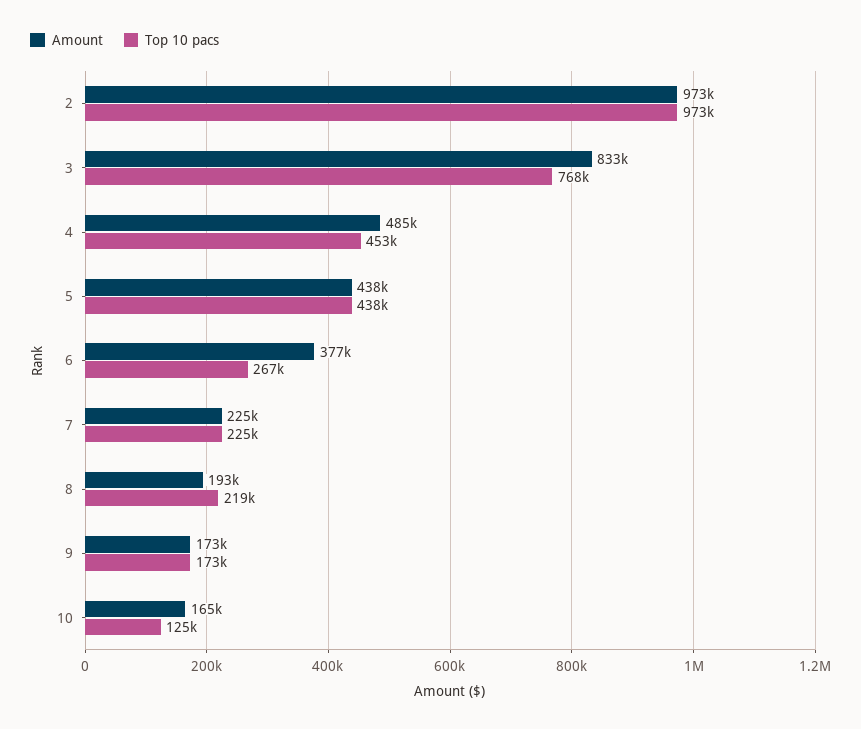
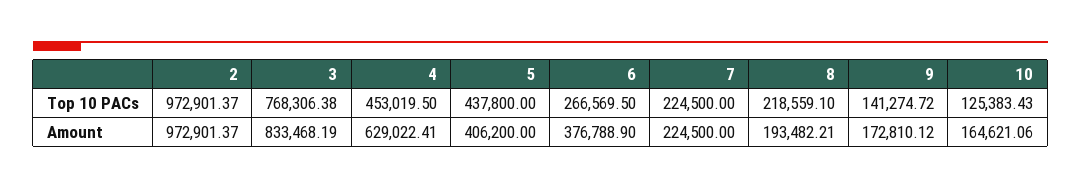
  {
    "Amount": {
      "2": 972901.37,
      "3": 833468.19,
-     "4": 485000,
+     "4": 629022.41,
-     "5": 438000,
+     "5": 406200,
      "6": 376788.9,
      "7": 224500,
      "8": 193482.21,
      "9": 172810.12,
      "10": 164621.06
    },
    "Top 10 pacs": {
      "2": 972901.37,
      "3": 768306.38,
      "4": 453019.5,
      "5": 437800,
      "6": 266569.5,
      "7": 224500,
      "8": 218559.1,
-     "9": 173000,
+     "9": 141274.72,
      "10": 125383.43
    }
  }

